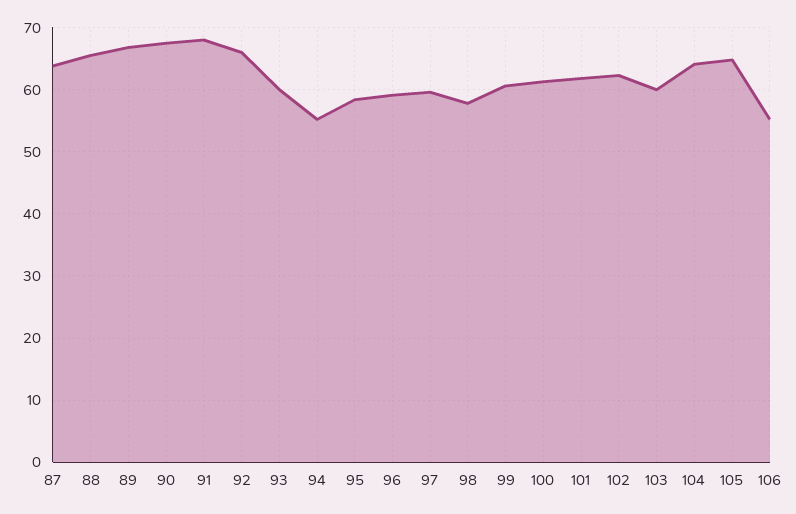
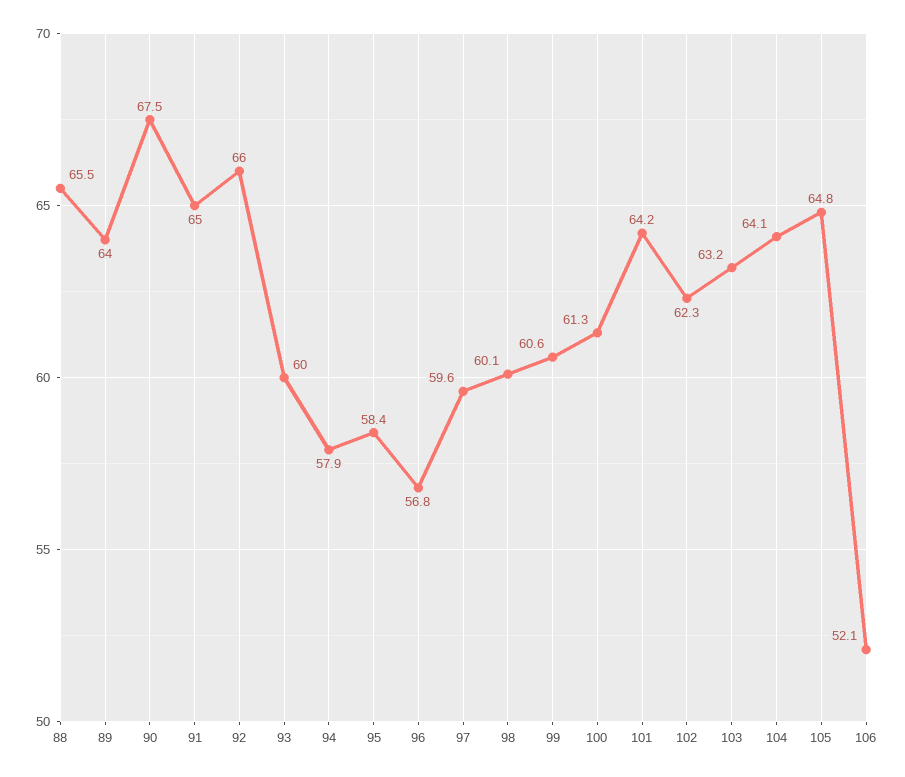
  {
-   "87": 64,
    "88": 65.5,
-   "89": 67,
+   "89": 64,
    "90": 67.5,
-   "91": 68,
+   "91": 65,
    "92": 66,
    "93": 60,
-   "94": 55,
+   "94": 57.9,
    "95": 58.4,
-   "96": 59,
+   "96": 56.8,
    "97": 59.6,
-   "98": 58,
+   "98": 60.1,
    "99": 60.6,
    "100": 61.3,
-   "101": 62,
+   "101": 64.2,
    "102": 62.3,
-   "103": 60,
+   "103": 63.2,
    "104": 64.1,
    "105": 64.8,
-   "106": 55
+   "106": 52.1
  }

